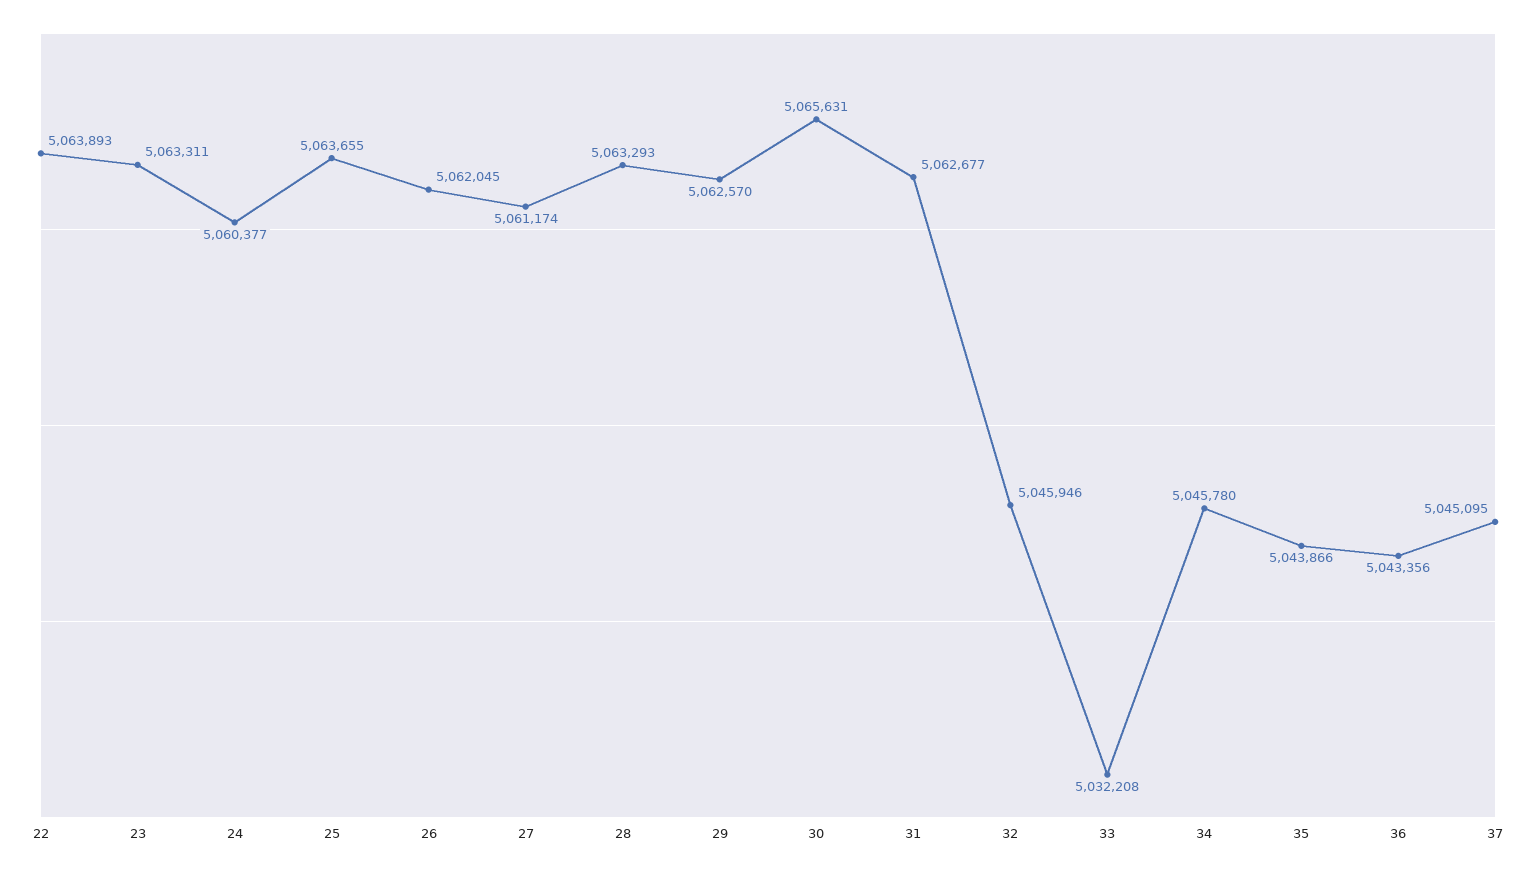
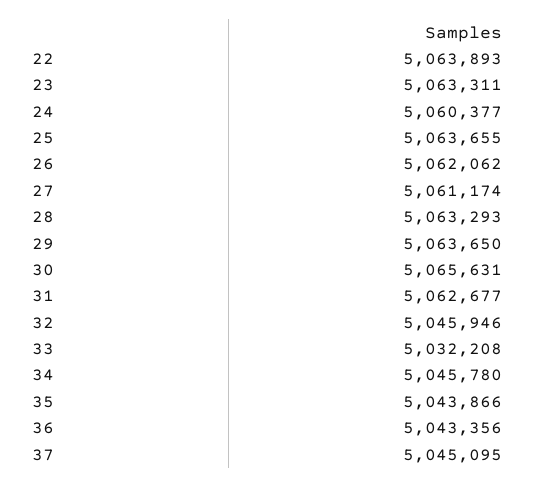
  {
    "22": 5063893,
    "23": 5063311,
    "24": 5060377,
    "25": 5063655,
-   "26": 5062045,
+   "26": 5062062,
    "27": 5061174,
    "28": 5063293,
-   "29": 5062570,
+   "29": 5063650,
    "30": 5065631,
    "31": 5062677,
    "32": 5045946,
    "33": 5032208,
    "34": 5045780,
    "35": 5043866,
    "36": 5043356,
    "37": 5045095
  }

